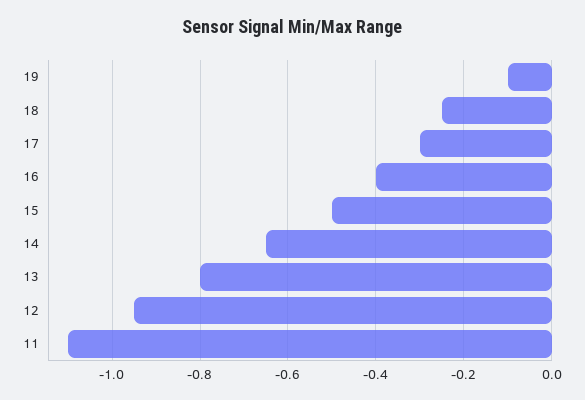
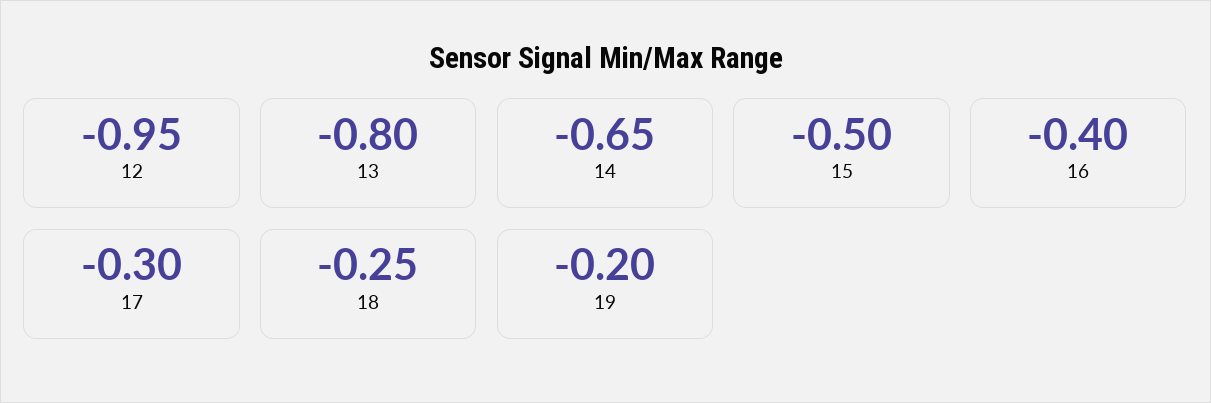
  {
-   "19": -0.1,
+   "19": -0.2,
    "18": -0.25,
    "17": -0.3,
    "16": -0.4,
    "15": -0.5,
    "14": -0.65,
    "13": -0.8,
-   "12": -0.95,
+   "12": -0.95
-   "11": -1.1
  }

